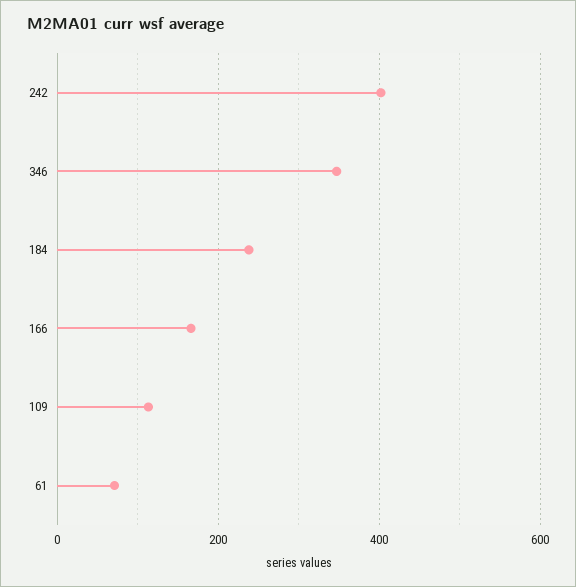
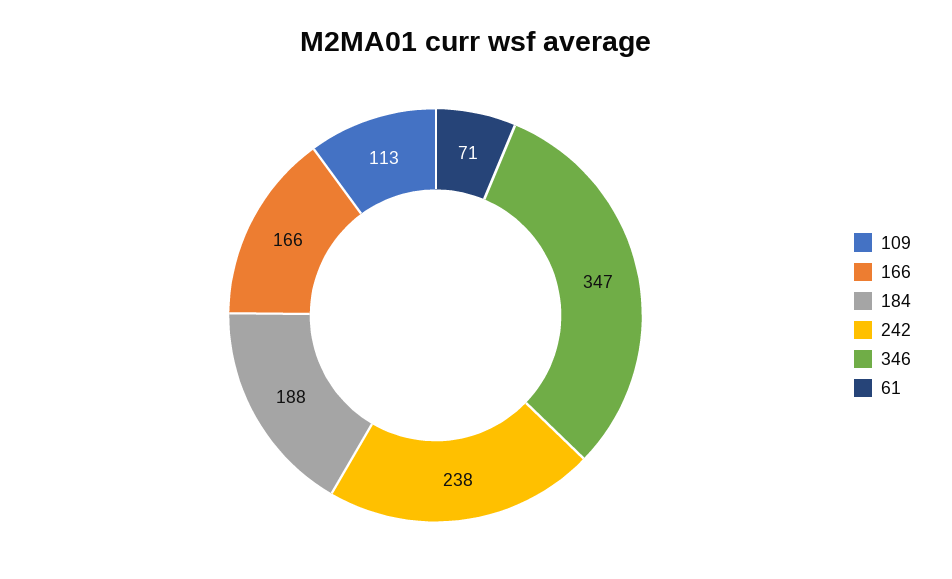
  {
-   "242": 400,
+   "242": 238,
    "346": 347,
-   "184": 240,
+   "184": 188,
    "166": 166,
    "109": 113,
    "61": 71
  }

